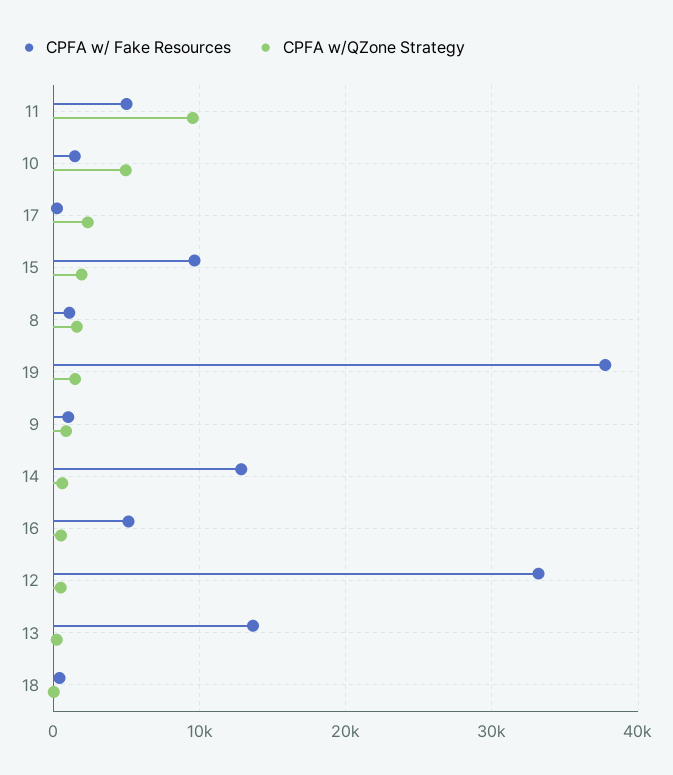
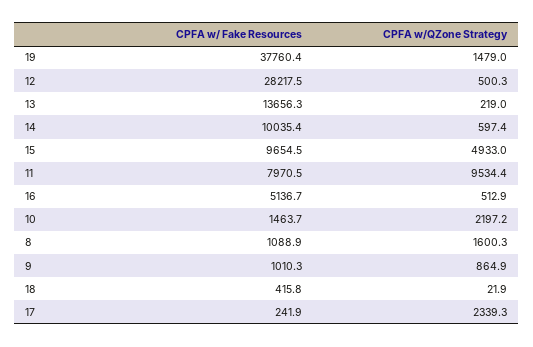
  {
    "CPFA w/ Fake Resources": {
-     "11": 5000,
+     "11": 7970.5,
      "10": 1463.7,
      "17": 241.9,
      "15": 9654.5,
      "8": 1088.9,
      "19": 37760.4,
      "9": 1010.3,
-     "14": 13000,
+     "14": 10035.4,
      "16": 5136.7,
-     "12": 33000,
+     "12": 28217.5,
      "13": 13656.3,
      "18": 415.8
    },
    "CPFA w/QZone Strategy": {
      "11": 9534.4,
-     "10": 5000,
+     "10": 2197.2,
      "17": 2339.3,
-     "15": 2000,
+     "15": 4933,
      "8": 1600.3,
      "19": 1479,
      "9": 864.9,
      "14": 597.4,
      "16": 512.9,
      "12": 500.3,
      "13": 219,
      "18": 21.9
    }
  }

